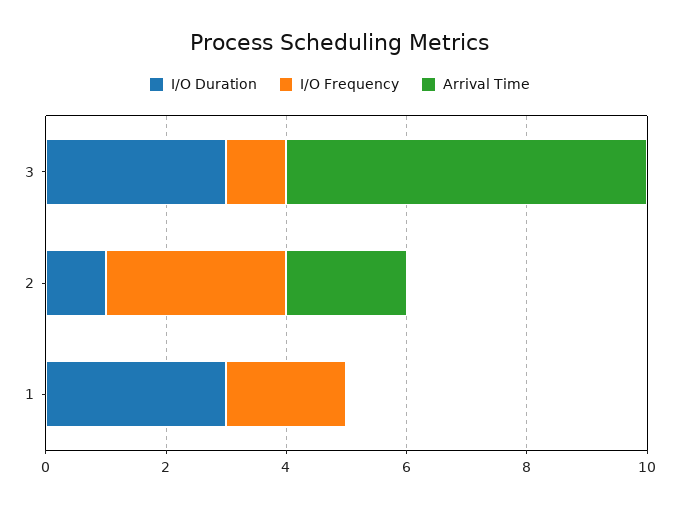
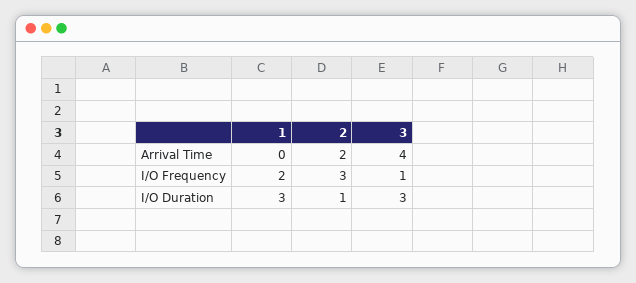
  {
    "I/O Duration": {
      "3": 3,
      "2": 1,
      "1": 3
    },
    "I/O Frequency": {
      "3": 1,
      "2": 3,
      "1": 2
    },
    "Arrival Time": {
-     "3": 6,
+     "3": 4,
      "2": 2,
      "1": 0
    }
  }

